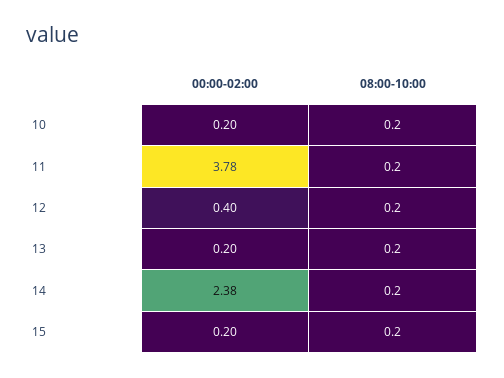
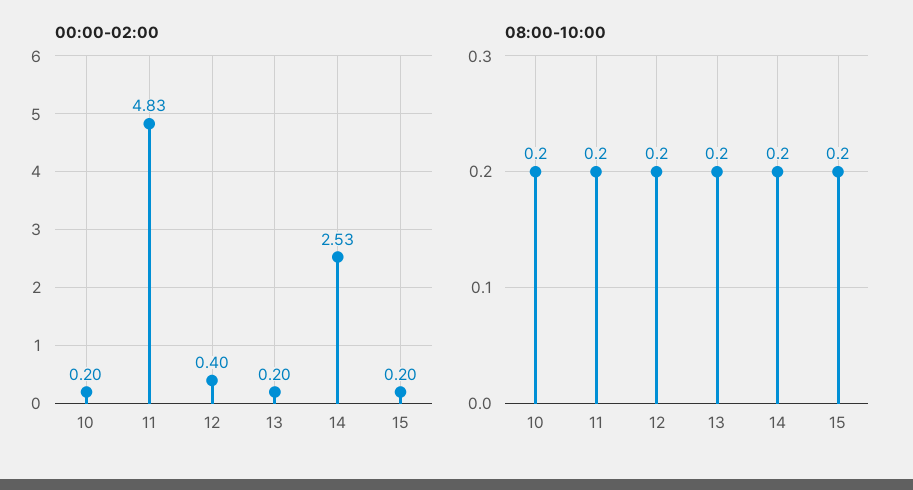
  {
    "00:00-02:00": {
      "10": 0.2,
-     "11": 3.78,
+     "11": 4.83,
      "12": 0.4,
      "13": 0.2,
-     "14": 2.38,
+     "14": 2.53,
      "15": 0.2
    },
    "08:00-10:00": {
      "10": 0.2,
      "11": 0.2,
      "12": 0.2,
      "13": 0.2,
      "14": 0.2,
      "15": 0.2
    }
  }

